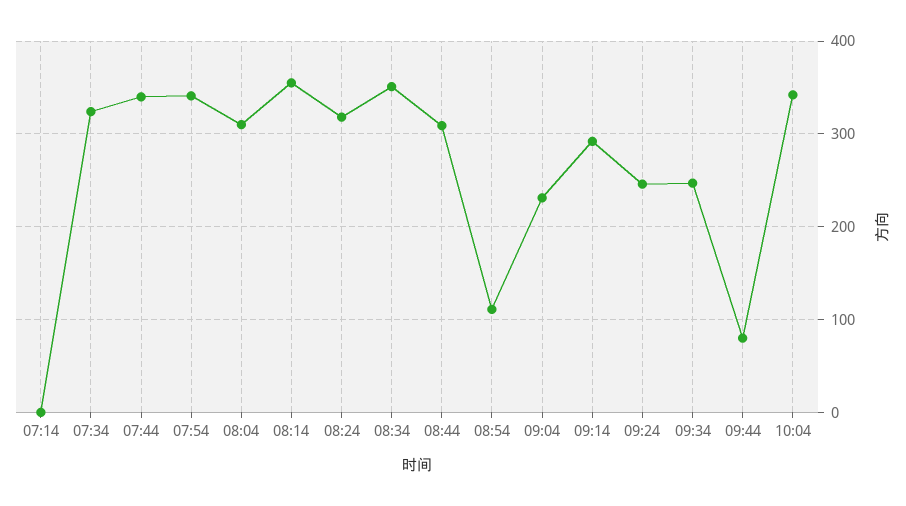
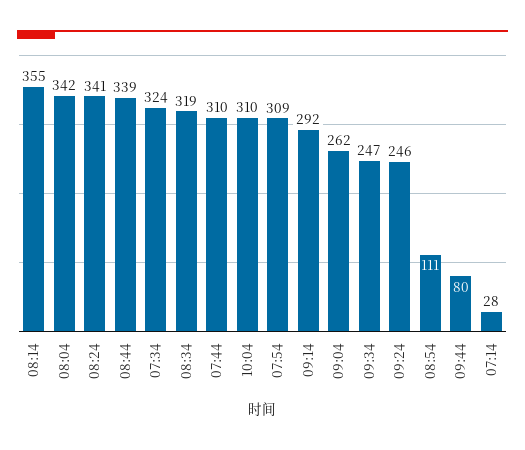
  {
-   "07:14": 0,
+   "07:14": 28,
    "07:34": 324,
-   "07:44": 340,
+   "07:44": 310,
-   "07:54": 340,
+   "07:54": 309,
-   "08:04": 310,
+   "08:04": 342,
    "08:14": 355,
-   "08:24": 320,
+   "08:24": 341,
-   "08:34": 350,
+   "08:34": 319,
-   "08:44": 310,
+   "08:44": 339,
    "08:54": 111,
-   "09:04": 230,
+   "09:04": 262,
    "09:14": 292,
    "09:24": 246,
    "09:34": 247,
    "09:44": 80,
-   "10:04": 340
+   "10:04": 310
  }

